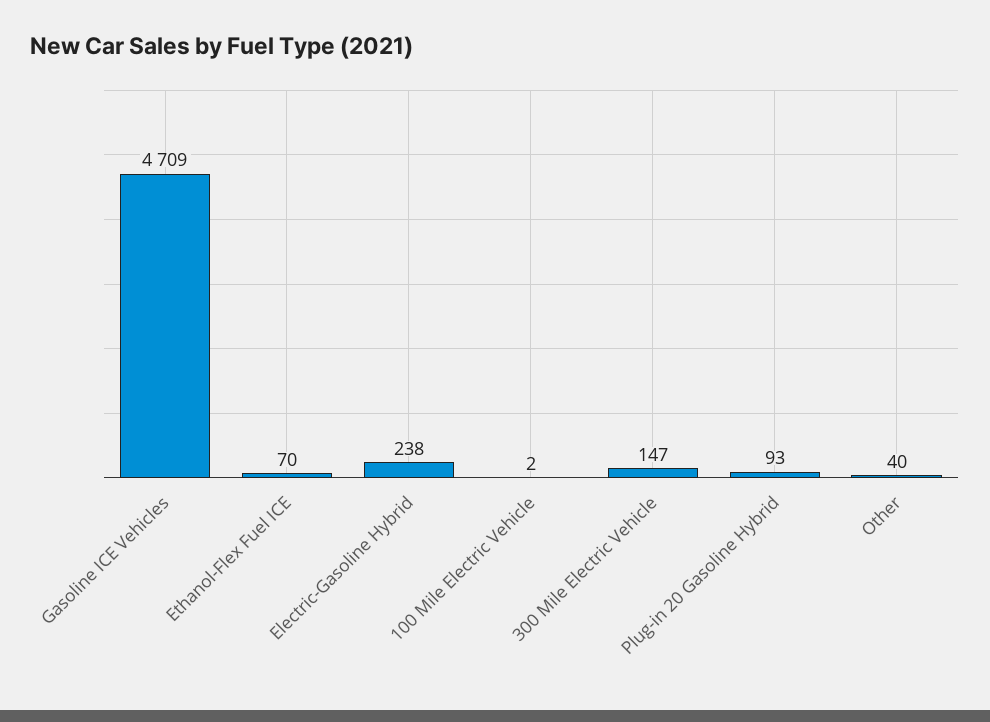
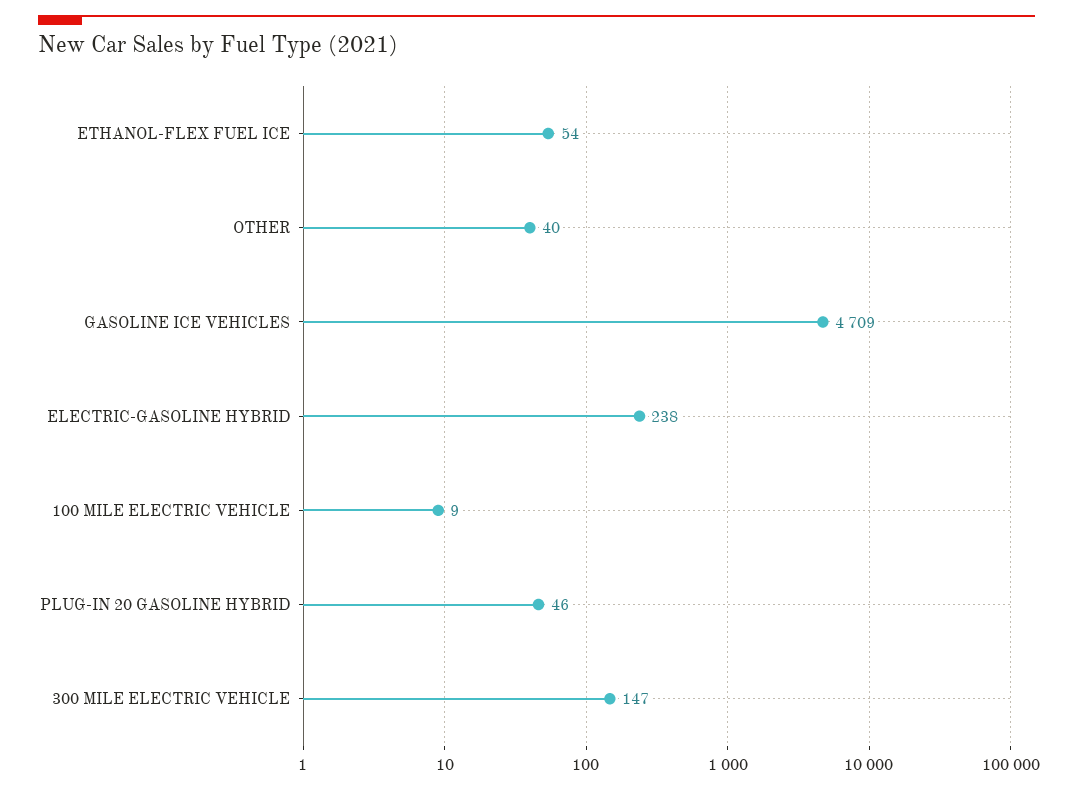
  {
    "Gasoline ICE Vehicles": 4709,
-   "Ethanol-Flex Fuel ICE": 70,
+   "Ethanol-Flex Fuel ICE": 54,
    "Electric-Gasoline Hybrid": 238,
-   "100 Mile Electric Vehicle": 2,
+   "100 Mile Electric Vehicle": 9,
    "300 Mile Electric Vehicle": 147,
-   "Plug-in 20 Gasoline Hybrid": 93,
+   "Plug-in 20 Gasoline Hybrid": 46,
    "Other": 40
  }

